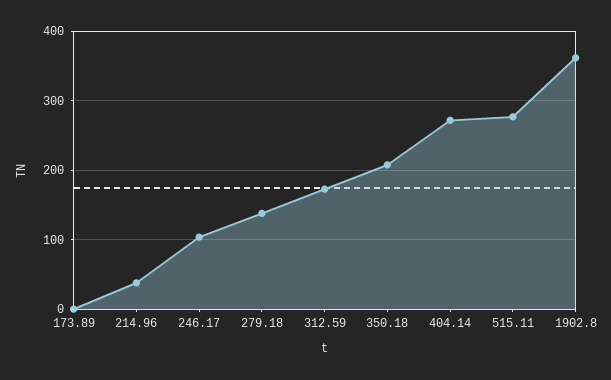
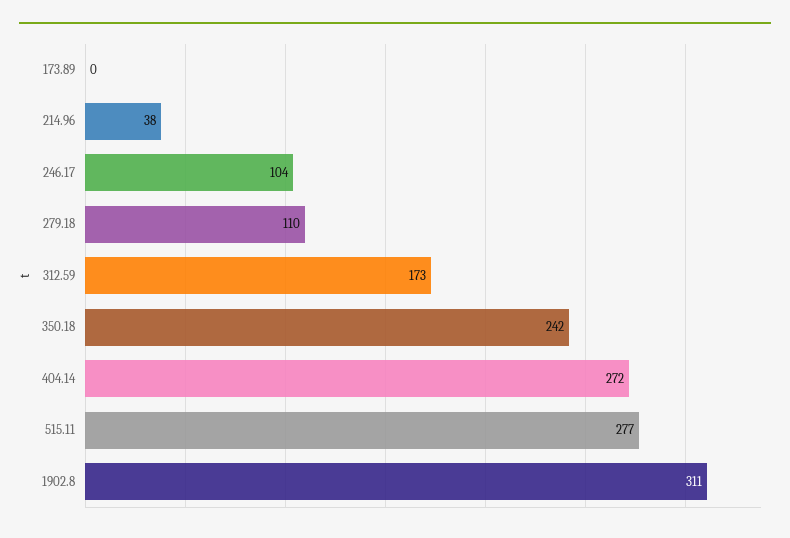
  {
    "173.89": 0,
    "214.96": 38,
    "246.17": 104,
-   "279.18": 140,
+   "279.18": 110,
    "312.59": 173,
-   "350.18": 210,
+   "350.18": 242,
    "404.14": 272,
    "515.11": 277,
-   "1902.8": 360
+   "1902.8": 311
  }

